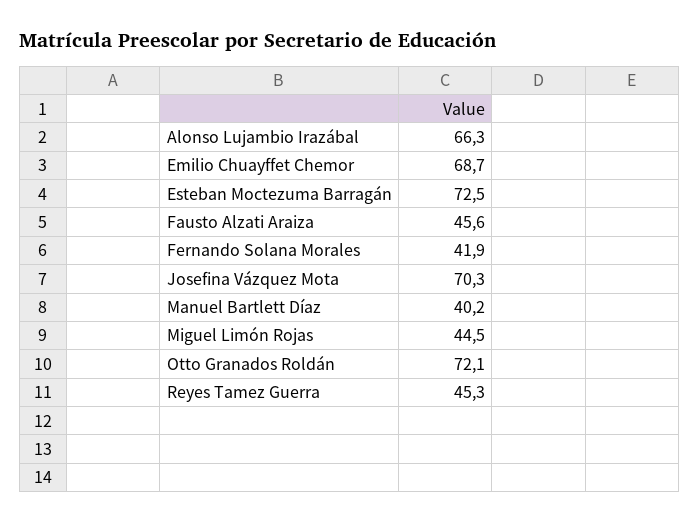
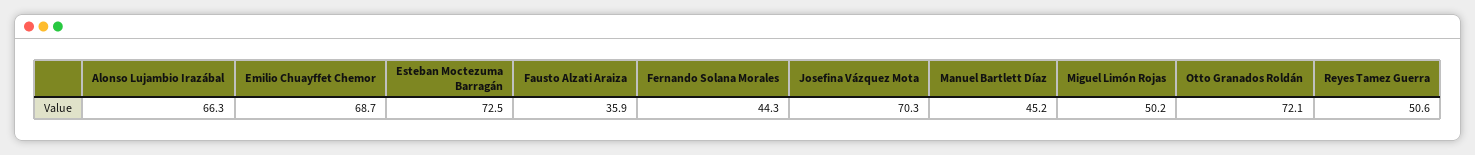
  {
    "Alonso Lujambio Irazábal": 66.3,
    "Emilio Chuayffet Chemor": 68.7,
    "Esteban Moctezuma Barragán": 72.5,
-   "Fausto Alzati Araiza": 45.6,
+   "Fausto Alzati Araiza": 35.9,
-   "Fernando Solana Morales": 41.9,
+   "Fernando Solana Morales": 44.3,
    "Josefina Vázquez Mota": 70.3,
-   "Manuel Bartlett Díaz": 40.2,
+   "Manuel Bartlett Díaz": 45.2,
-   "Miguel Limón Rojas": 44.5,
+   "Miguel Limón Rojas": 50.2,
    "Otto Granados Roldán": 72.1,
-   "Reyes Tamez Guerra": 45.3
+   "Reyes Tamez Guerra": 50.6
  }

